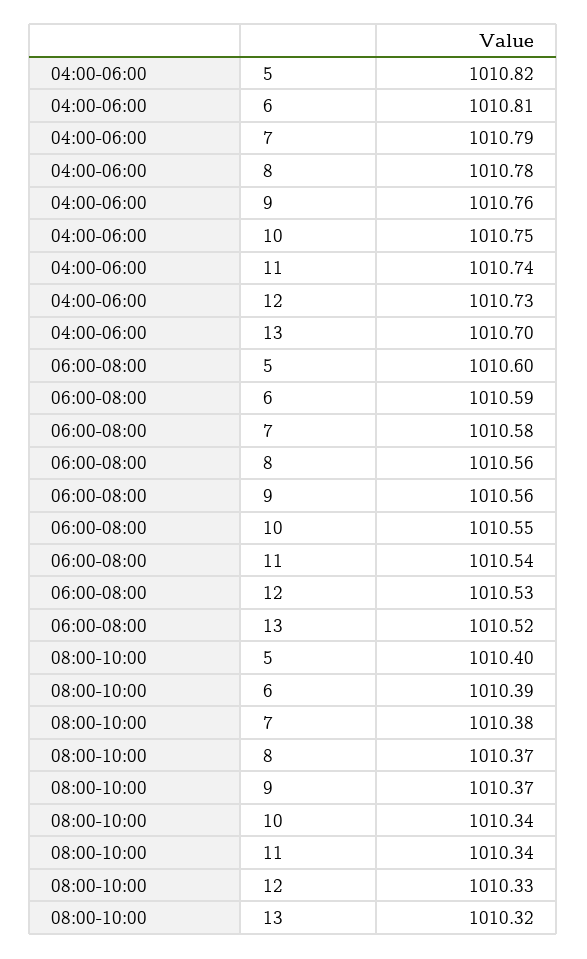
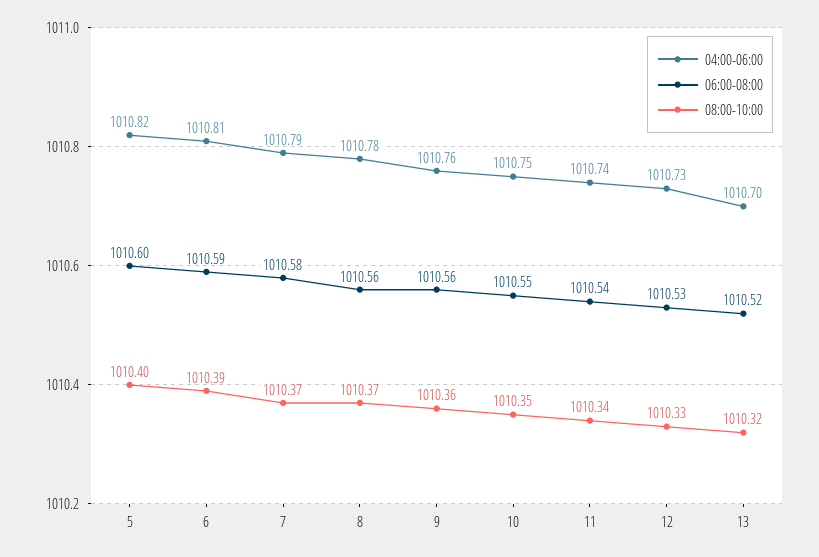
  {
    "04:00-06:00": {
      "5": 1010.82,
      "6": 1010.81,
      "7": 1010.79,
      "8": 1010.78,
      "9": 1010.76,
      "10": 1010.75,
      "11": 1010.74,
      "12": 1010.73,
      "13": 1010.7
    },
    "06:00-08:00": {
      "5": 1010.6,
      "6": 1010.59,
      "7": 1010.58,
      "8": 1010.56,
      "9": 1010.56,
      "10": 1010.55,
      "11": 1010.54,
      "12": 1010.53,
      "13": 1010.52
    },
    "08:00-10:00": {
      "5": 1010.4,
      "6": 1010.39,
-     "7": 1010.38,
+     "7": 1010.37,
      "8": 1010.37,
-     "9": 1010.37,
+     "9": 1010.36,
-     "10": 1010.34,
+     "10": 1010.35,
      "11": 1010.34,
      "12": 1010.33,
      "13": 1010.32
    }
  }

